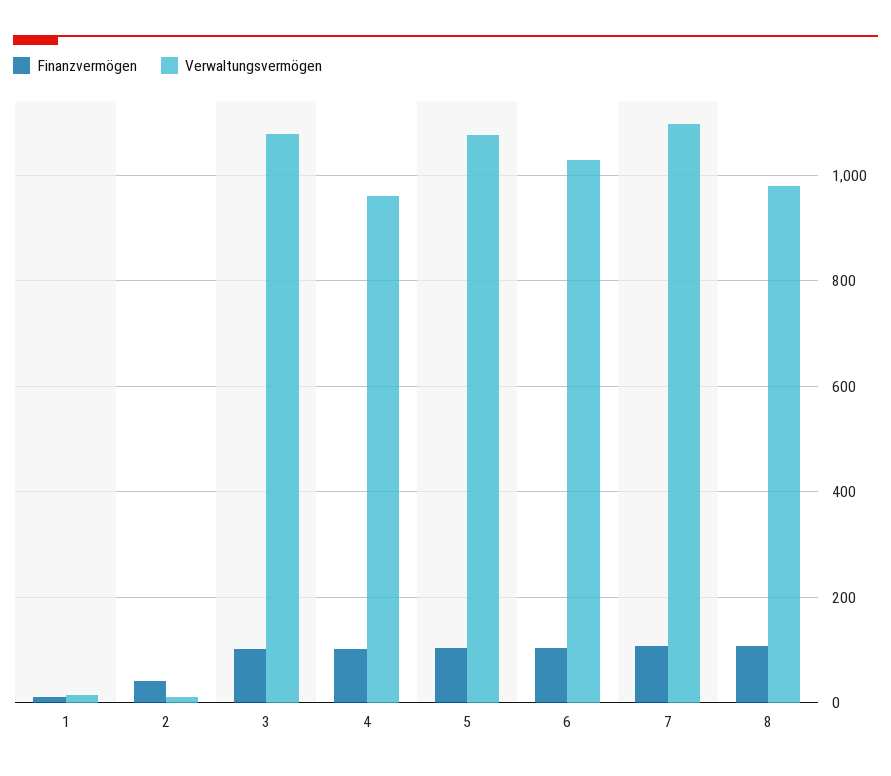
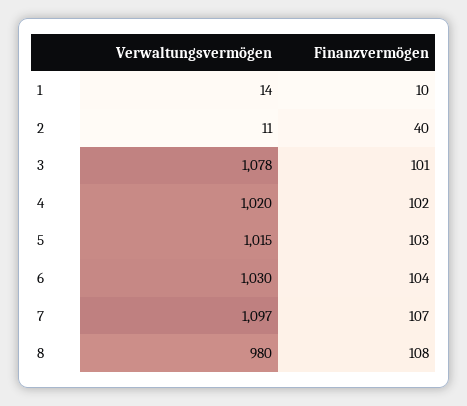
  {
    "Finanzvermögen": {
      "1": 10,
      "2": 40,
      "3": 101,
      "4": 102,
      "5": 103,
      "6": 104,
      "7": 107,
      "8": 108
    },
    "Verwaltungsvermögen": {
      "1": 14,
      "2": 11,
      "3": 1078,
-     "4": 960,
+     "4": 1020,
-     "5": 1080,
+     "5": 1015,
      "6": 1030,
      "7": 1097,
      "8": 980
    }
  }

